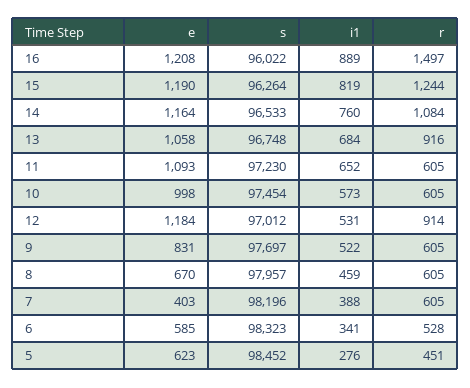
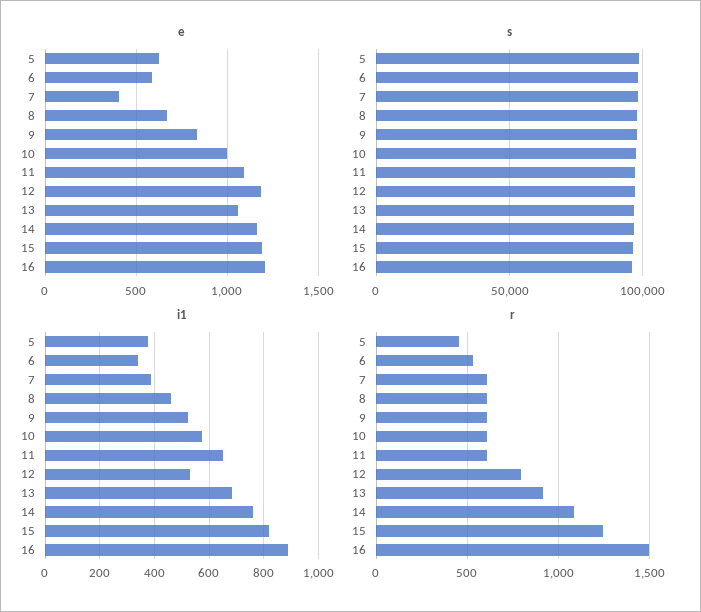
  {
    "e": {
      "16": 1208,
      "15": 1190,
      "14": 1164,
      "13": 1058,
      "11": 1093,
      "10": 998,
      "12": 1184,
      "9": 831,
      "8": 670,
      "7": 403,
      "6": 585,
      "5": 623
    },
    "s": {
      "16": 96022,
      "15": 96264,
      "14": 96533,
      "13": 96748,
      "11": 97230,
      "10": 97454,
      "12": 97012,
      "9": 97697,
      "8": 97957,
      "7": 98196,
      "6": 98323,
      "5": 98452
    },
    "i1": {
      "16": 889,
      "15": 819,
      "14": 760,
      "13": 684,
      "11": 652,
      "10": 573,
      "12": 531,
      "9": 522,
      "8": 459,
      "7": 388,
      "6": 341,
-     "5": 276
+     "5": 375
    },
    "r": {
      "16": 1497,
      "15": 1244,
      "14": 1084,
      "13": 916,
      "11": 605,
      "10": 605,
-     "12": 914,
+     "12": 800,
      "9": 605,
      "8": 605,
      "7": 605,
      "6": 528,
      "5": 451
    }
  }

